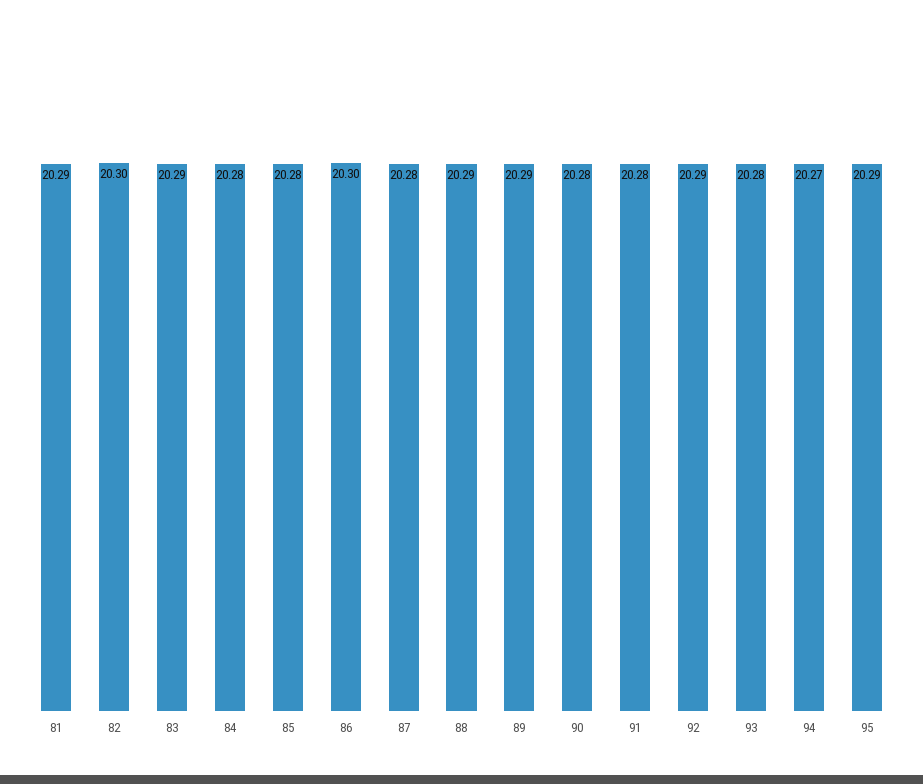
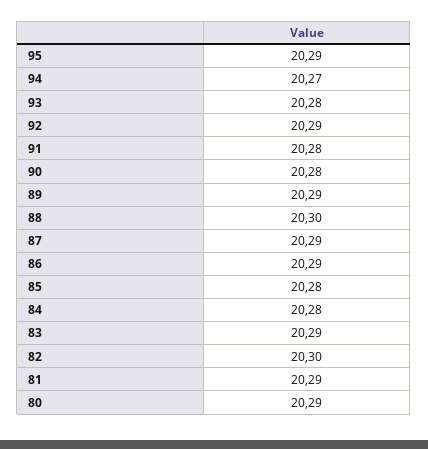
  {
    "81": 20.29,
    "82": 20.3,
    "83": 20.29,
    "84": 20.28,
    "85": 20.28,
-   "86": 20.3,
+   "86": 20.29,
-   "87": 20.28,
+   "87": 20.29,
-   "88": 20.29,
+   "88": 20.3,
    "89": 20.29,
    "90": 20.28,
    "91": 20.28,
    "92": 20.29,
    "93": 20.28,
    "94": 20.27,
-   "95": 20.29
+   "95": 20.29,
+   "80": 20.29
  }

